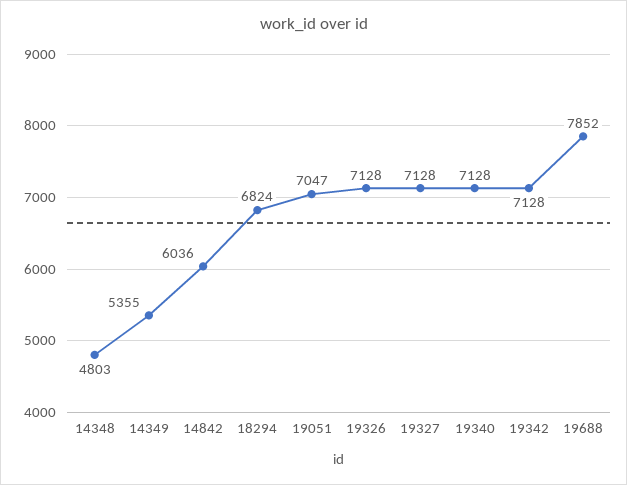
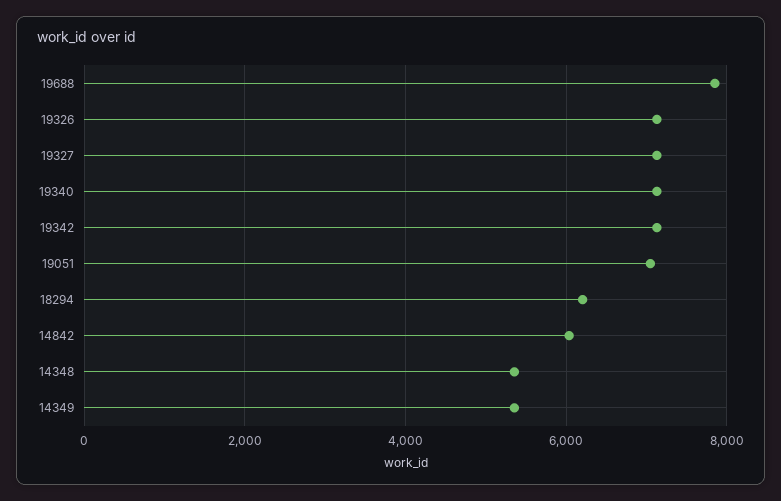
  {
-   "14348": 4803,
+   "14348": 5400,
    "14349": 5355,
    "14842": 6036,
-   "18294": 6824,
+   "18294": 6200,
    "19051": 7047,
    "19326": 7128,
    "19327": 7128,
    "19340": 7128,
    "19342": 7128,
    "19688": 7852
  }

